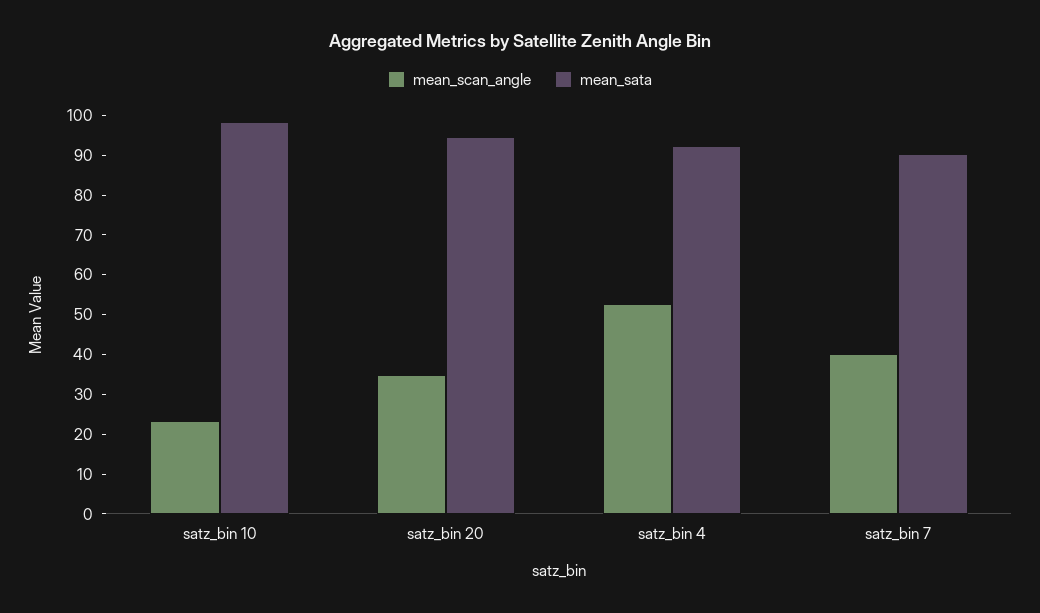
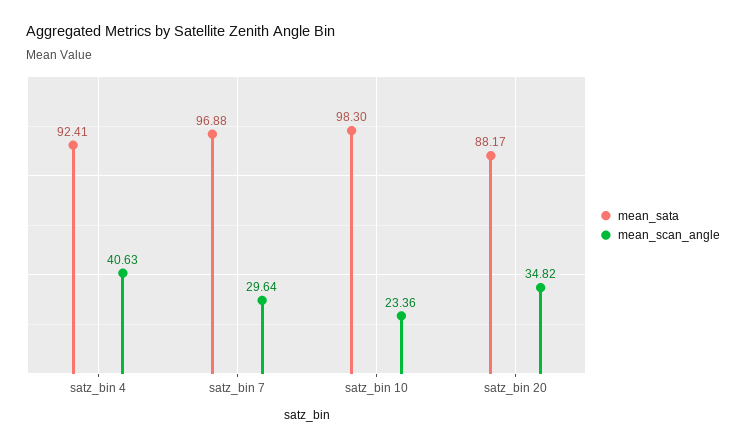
  {
    "mean_scan_angle": {
      "satz_bin 10": 23.36,
      "satz_bin 20": 34.82,
-     "satz_bin 4": 52.5,
+     "satz_bin 4": 40.63,
-     "satz_bin 7": 40
+     "satz_bin 7": 29.64
    },
    "mean_sata": {
      "satz_bin 10": 98.3,
-     "satz_bin 20": 95,
+     "satz_bin 20": 88.17,
      "satz_bin 4": 92.41,
-     "satz_bin 7": 90
+     "satz_bin 7": 96.88
    }
  }

